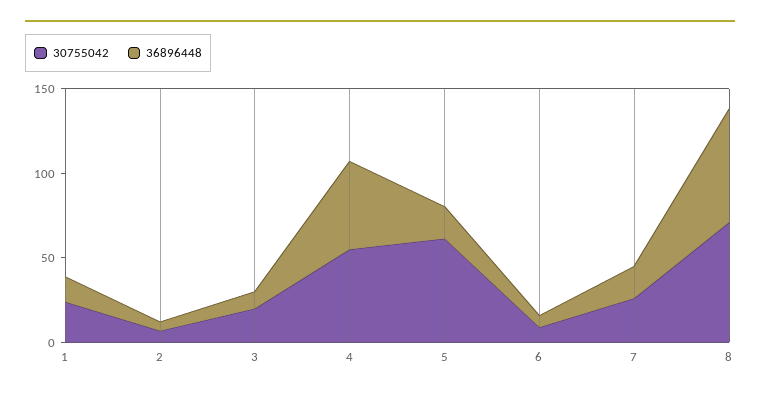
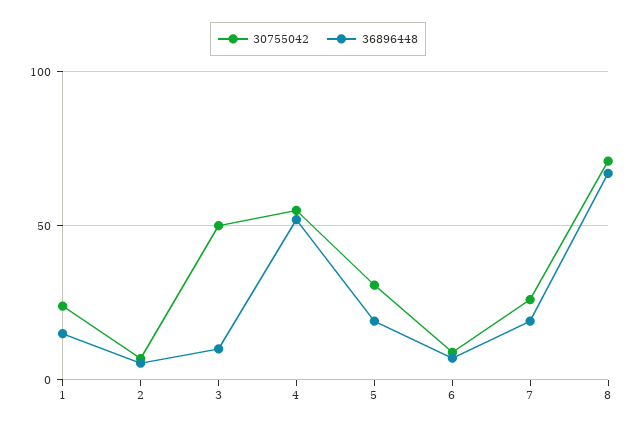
  {
    "30755042": {
      "1": 25,
      "2": 5,
-     "3": 20,
+     "3": 50,
      "4": 55,
-     "5": 60,
+     "5": 30,
      "6": 10,
      "7": 25,
      "8": 70
    },
    "36896448": {
      "1": 15,
      "2": 5,
      "3": 10,
      "4": 50,
      "5": 20,
      "6": 5,
      "7": 20,
      "8": 65
    }
  }

